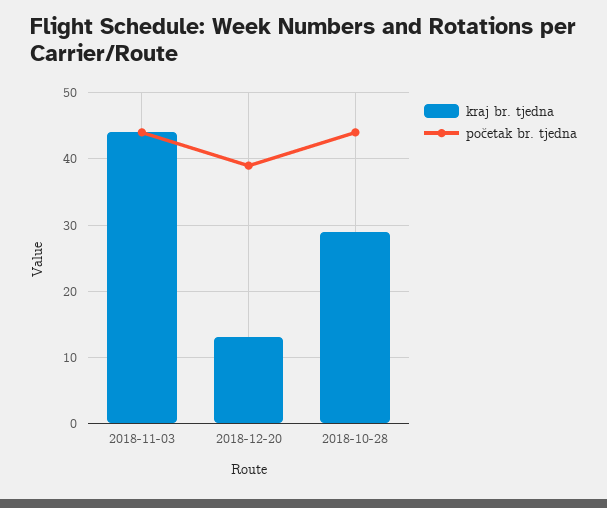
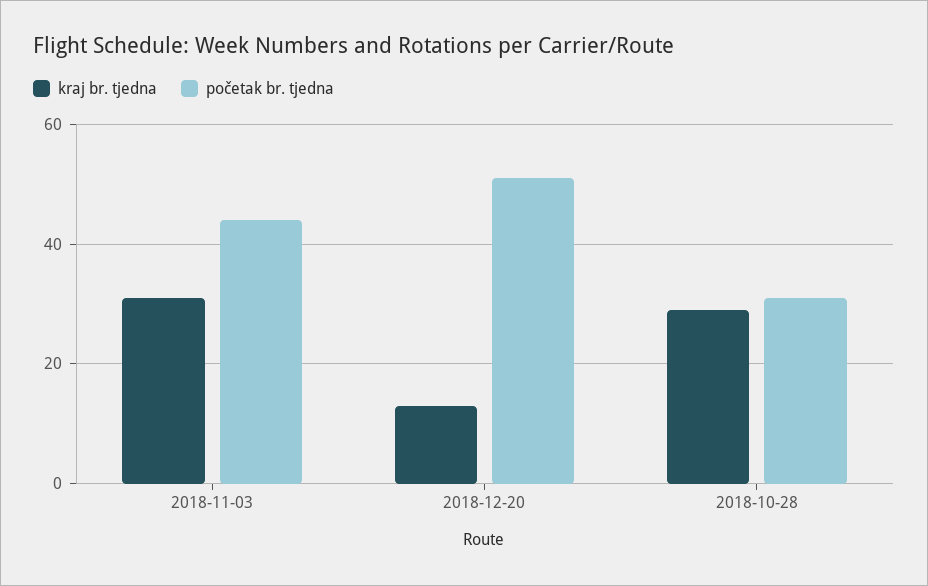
  {
    "kraj br. tjedna": {
-     "2018-11-03": 44,
+     "2018-11-03": 30,
      "2018-12-20": 13,
      "2018-10-28": 29
    },
    "početak br. tjedna": {
      "2018-11-03": 44,
-     "2018-12-20": 39,
+     "2018-12-20": 50,
-     "2018-10-28": 44
+     "2018-10-28": 30
    }
  }

